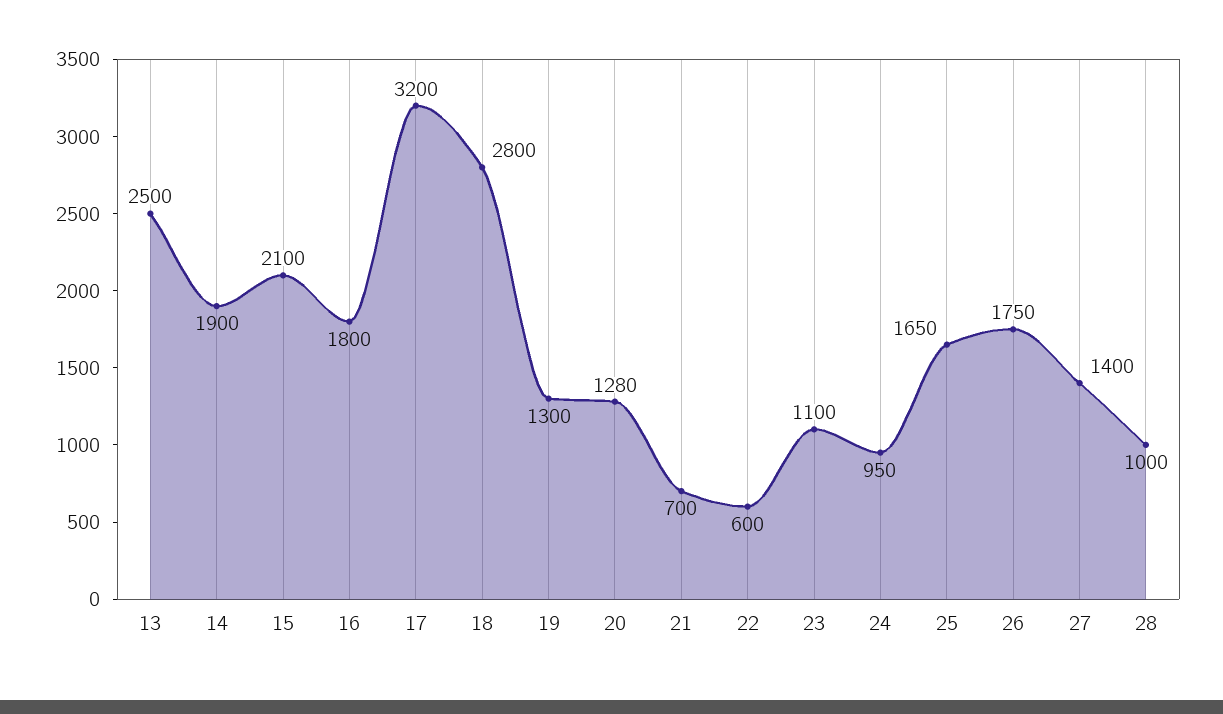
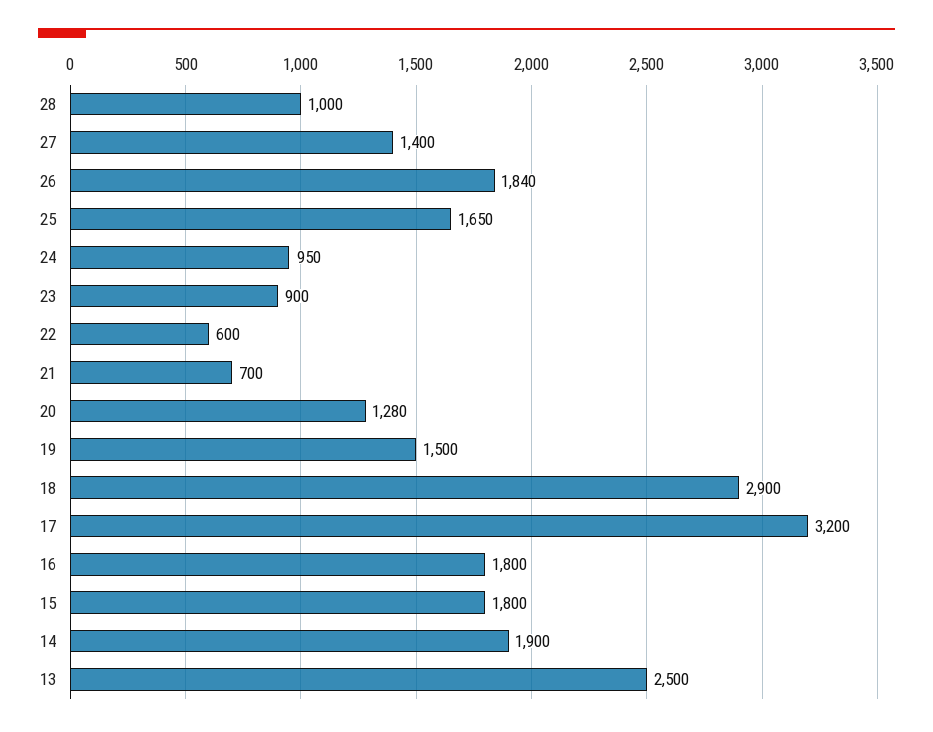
  {
    "13": 2500,
    "14": 1900,
-   "15": 2100,
+   "15": 1800,
    "16": 1800,
    "17": 3200,
-   "18": 2800,
+   "18": 2900,
-   "19": 1300,
+   "19": 1500,
    "20": 1280,
    "21": 700,
    "22": 600,
-   "23": 1100,
+   "23": 900,
    "24": 950,
    "25": 1650,
-   "26": 1750,
+   "26": 1840,
    "27": 1400,
    "28": 1000
  }

